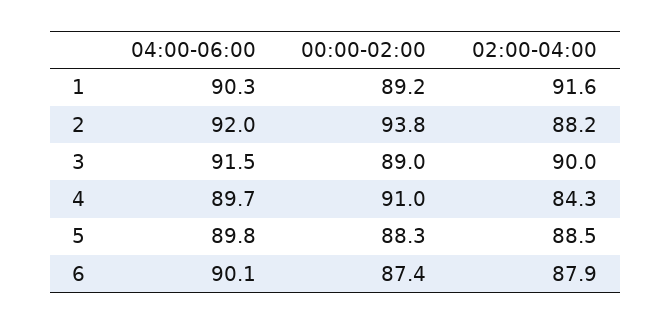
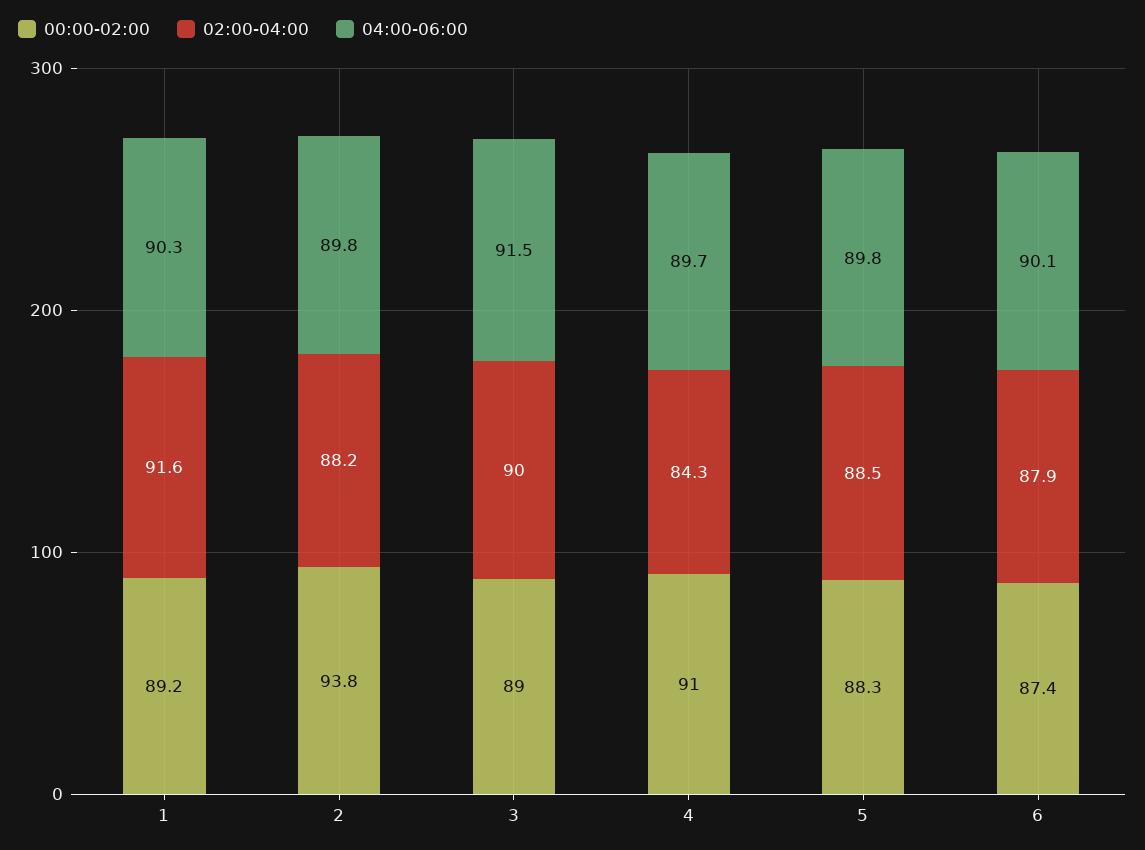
  {
    "04:00-06:00": {
      "1": 90.3,
-     "2": 92,
+     "2": 89.8,
      "3": 91.5,
      "4": 89.7,
      "5": 89.8,
      "6": 90.1
    },
    "00:00-02:00": {
      "1": 89.2,
      "2": 93.8,
      "3": 89,
      "4": 91,
      "5": 88.3,
      "6": 87.4
    },
    "02:00-04:00": {
      "1": 91.6,
      "2": 88.2,
      "3": 90,
      "4": 84.3,
      "5": 88.5,
      "6": 87.9
    }
  }

